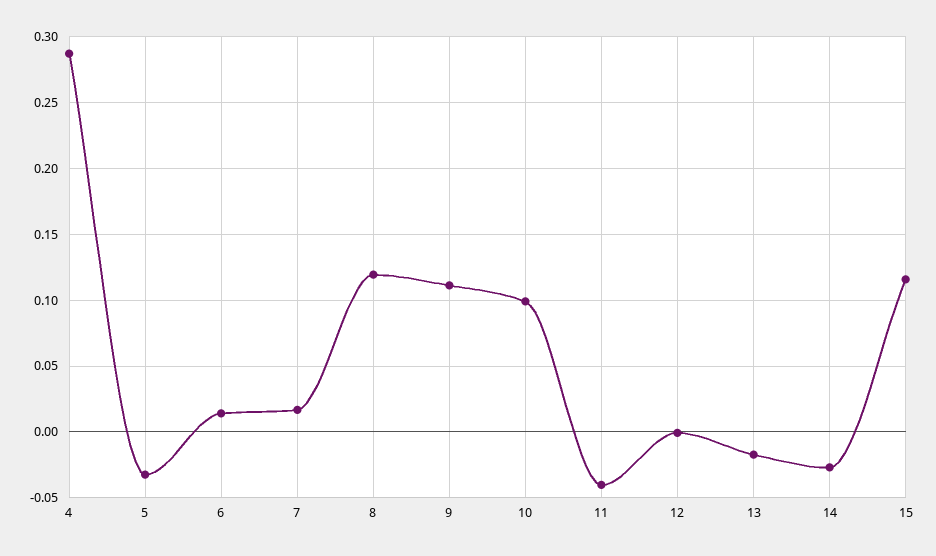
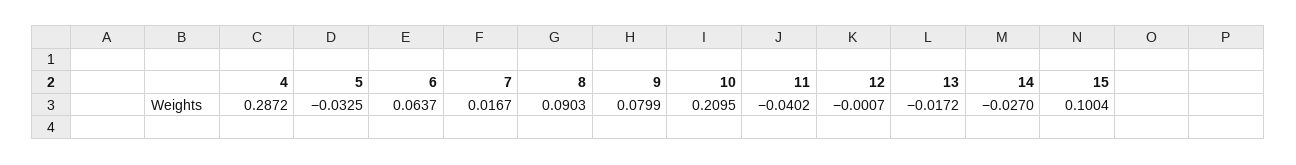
  {
    "4": 0.2872,
    "5": -0.0325,
-   "6": 0.015,
+   "6": 0.0637,
    "7": 0.0167,
-   "8": 0.12,
+   "8": 0.0903,
-   "9": 0.11,
+   "9": 0.0799,
-   "10": 0.1,
+   "10": 0.2095,
    "11": -0.0402,
    "12": -0.0007,
    "13": -0.0172,
    "14": -0.027,
-   "15": 0.115
+   "15": 0.1004
  }

